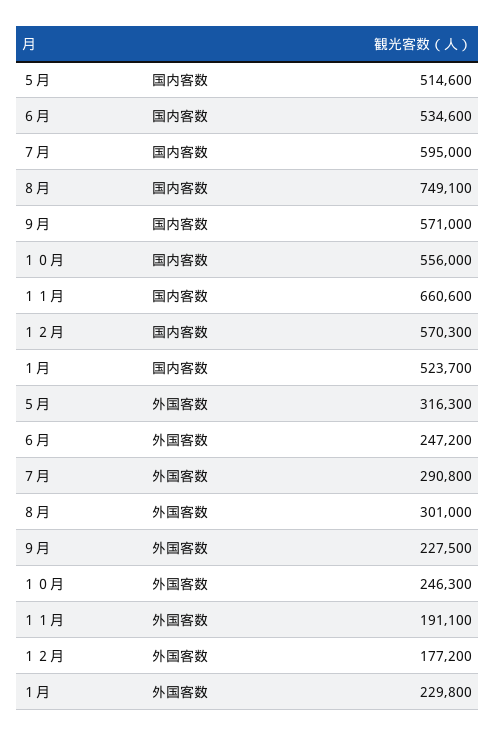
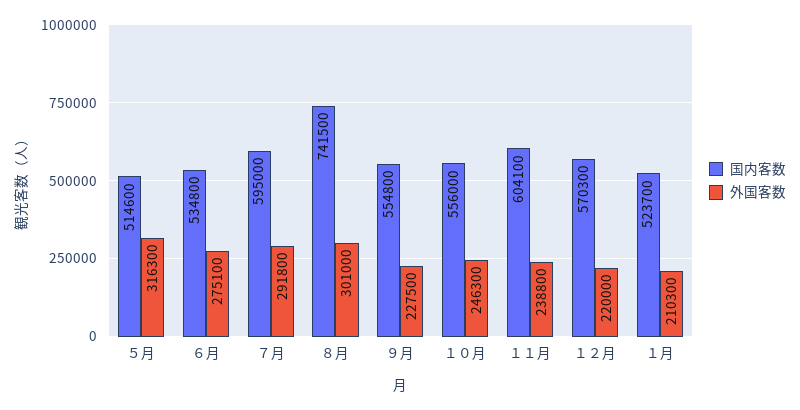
  {
    "国内客数": {
      "５月": 514600,
-     "６月": 534600,
+     "６月": 534800,
      "７月": 595000,
-     "８月": 749100,
+     "８月": 741500,
-     "９月": 571000,
+     "９月": 554800,
      "１０月": 556000,
-     "１１月": 660600,
+     "１１月": 604100,
      "１２月": 570300,
      "１月": 523700
    },
    "外国客数": {
      "５月": 316300,
-     "６月": 247200,
+     "６月": 275100,
-     "７月": 290800,
+     "７月": 291800,
      "８月": 301000,
      "９月": 227500,
      "１０月": 246300,
-     "１１月": 191100,
+     "１１月": 238800,
-     "１２月": 177200,
+     "１２月": 220000,
-     "１月": 229800
+     "１月": 210300
    }
  }

